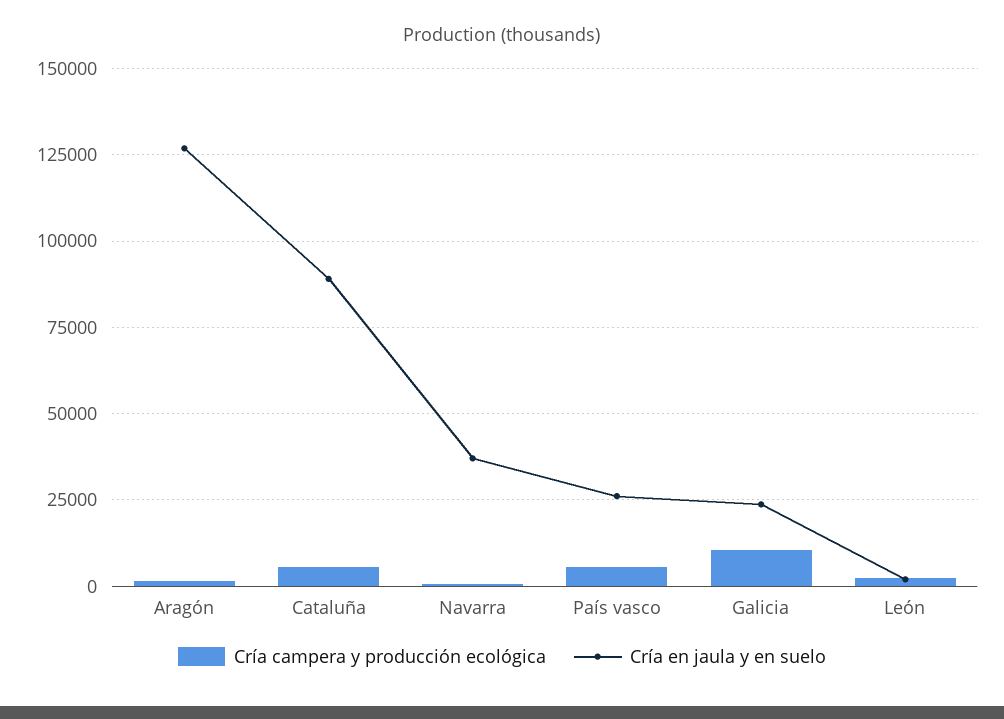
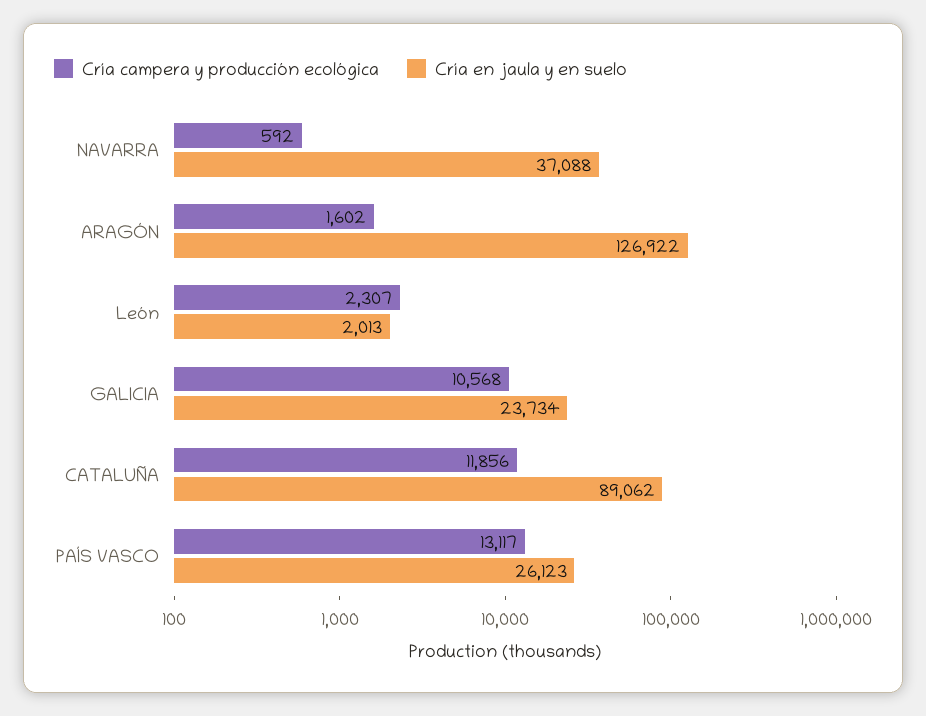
  {
    "Cría campera y producción ecológica": {
      "Aragón": 1602,
-     "Cataluña": 5000,
+     "Cataluña": 11856,
      "Navarra": 592,
-     "País vasco": 5000,
+     "País vasco": 13117,
      "Galicia": 10568,
      "León": 2307
    },
    "Cría en jaula y en suelo": {
      "Aragón": 126922,
      "Cataluña": 89062,
      "Navarra": 37088,
      "País vasco": 26123,
      "Galicia": 23734,
      "León": 2013
    }
  }

